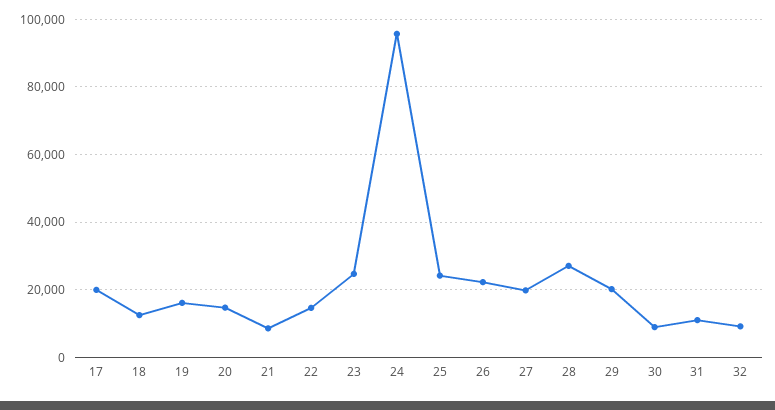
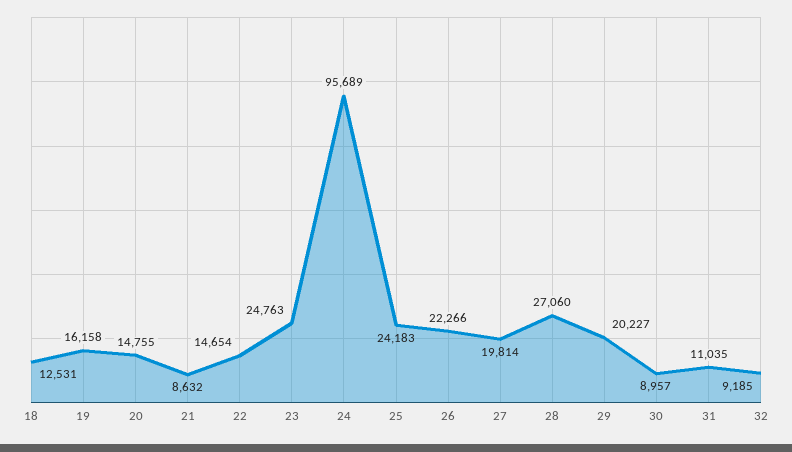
  {
-   "17": 20000,
    "18": 12531,
    "19": 16158,
    "20": 14755,
    "21": 8632,
    "22": 14654,
    "23": 24763,
    "24": 95689,
    "25": 24183,
    "26": 22266,
    "27": 19814,
    "28": 27060,
    "29": 20227,
    "30": 8957,
    "31": 11035,
    "32": 9185
  }

